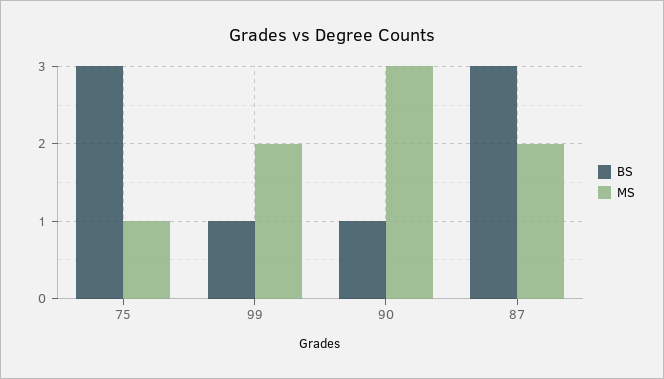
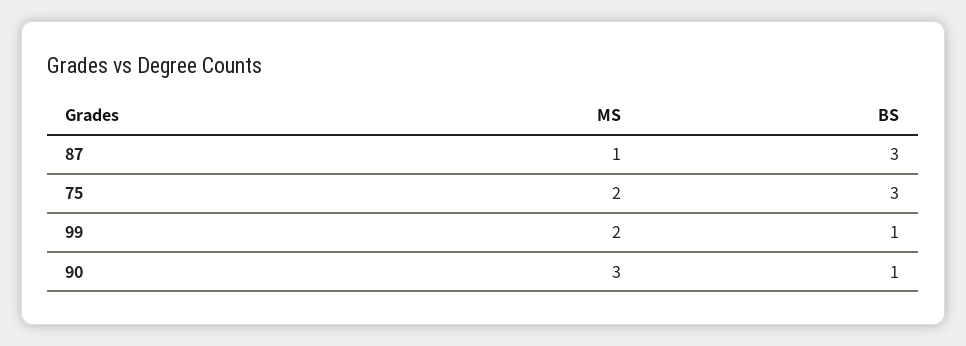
  {
    "BS": {
      "75": 3,
      "99": 1,
      "90": 1,
      "87": 3
    },
    "MS": {
-     "75": 1,
+     "75": 2,
      "99": 2,
      "90": 3,
-     "87": 2
+     "87": 1
    }
  }

